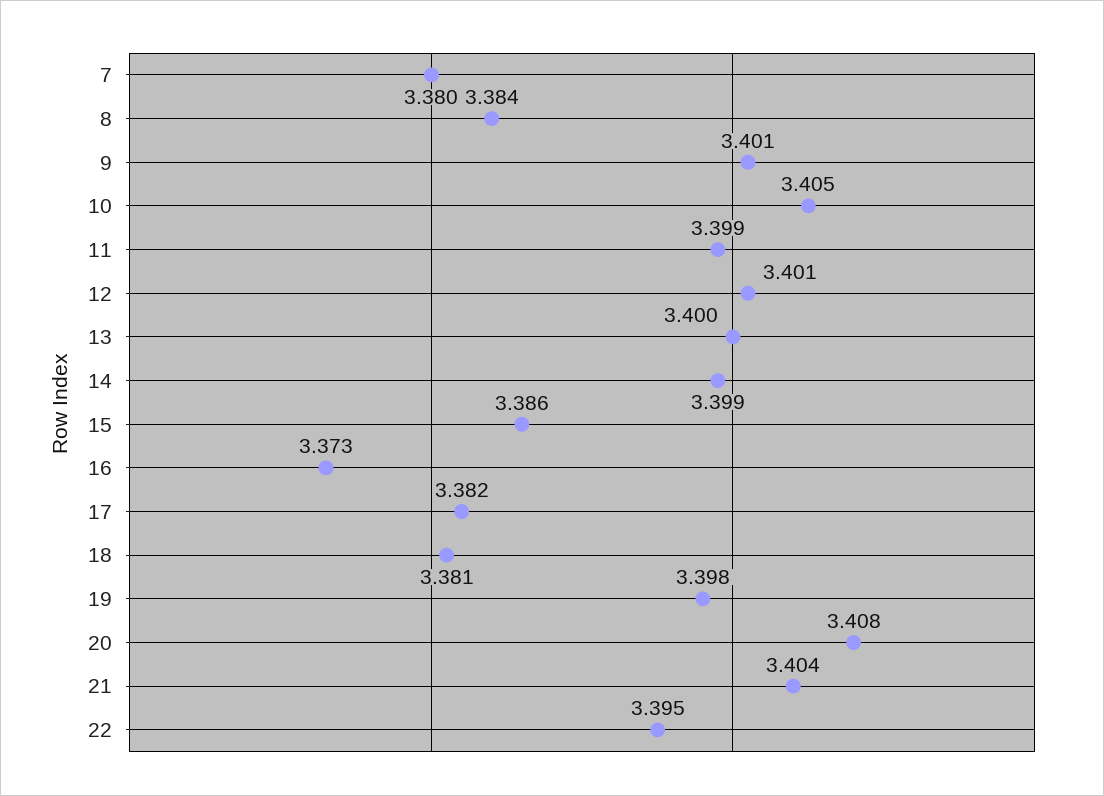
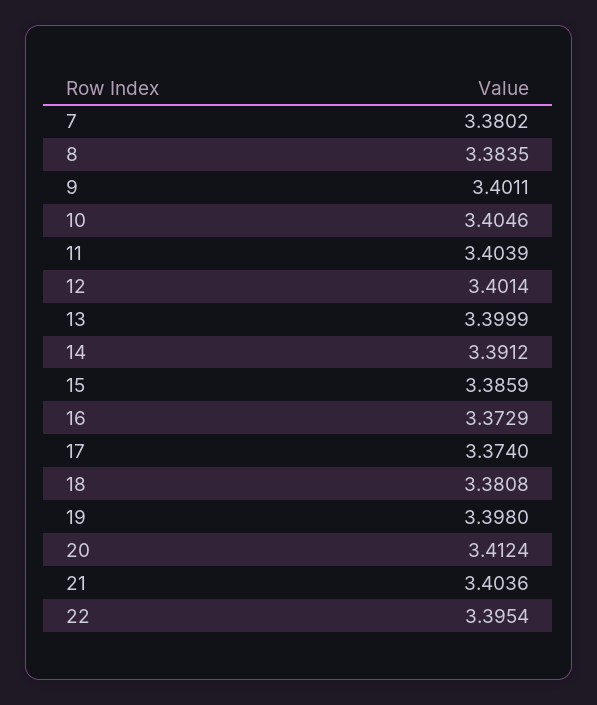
  {
    "7": 3.3802,
    "8": 3.3835,
    "9": 3.4011,
    "10": 3.4046,
-   "11": 3.399,
+   "11": 3.4039,
    "12": 3.4014,
    "13": 3.3999,
-   "14": 3.399,
+   "14": 3.3912,
    "15": 3.3859,
    "16": 3.3729,
-   "17": 3.382,
+   "17": 3.374,
    "18": 3.3808,
    "19": 3.398,
-   "20": 3.408,
+   "20": 3.4124,
    "21": 3.4036,
    "22": 3.3954
  }

